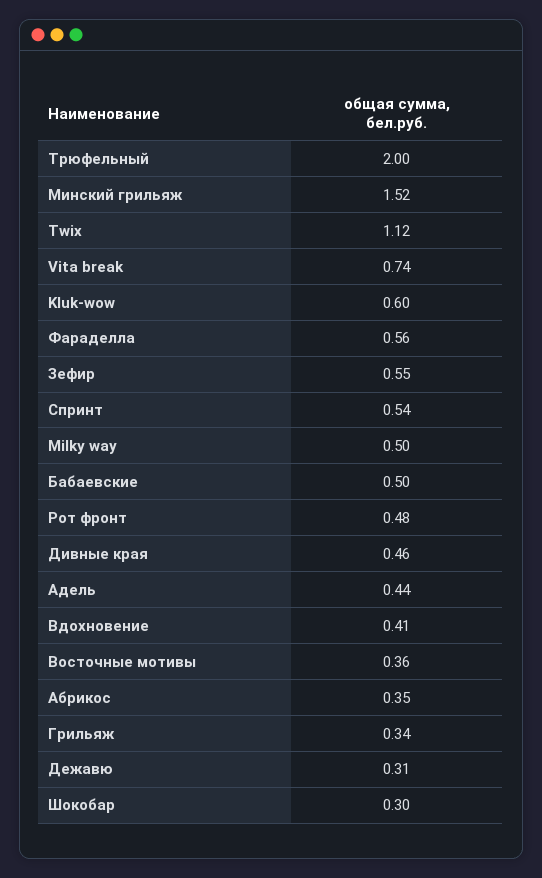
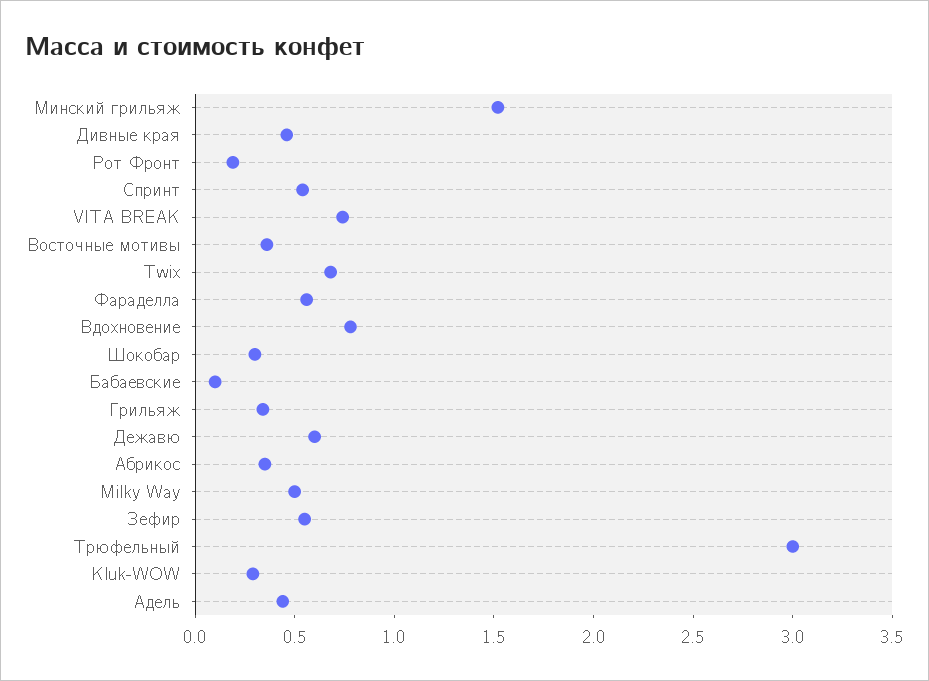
  {
-   "Трюфельный": 2,
+   "Трюфельный": 3,
    "Минский грильяж": 1.52,
-   "Twix": 1.12,
+   "Twix": 0.7,
    "Vita break": 0.74,
-   "Kluk-wow": 0.6,
+   "Kluk-wow": 0.3,
    "Фараделла": 0.56,
    "Зефир": 0.55,
    "Спринт": 0.54,
    "Milky way": 0.5,
-   "Бабаевские": 0.5,
+   "Бабаевские": 0.1,
-   "Рот фронт": 0.48,
+   "Рот фронт": 0.2,
    "Дивные края": 0.46,
    "Адель": 0.44,
-   "Вдохновение": 0.41,
+   "Вдохновение": 0.8,
    "Восточные мотивы": 0.36,
    "Абрикос": 0.35,
    "Грильяж": 0.34,
-   "Дежавю": 0.31,
+   "Дежавю": 0.6,
    "Шокобар": 0.3
  }

